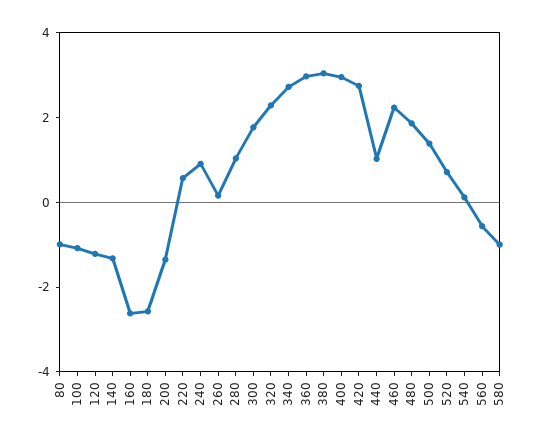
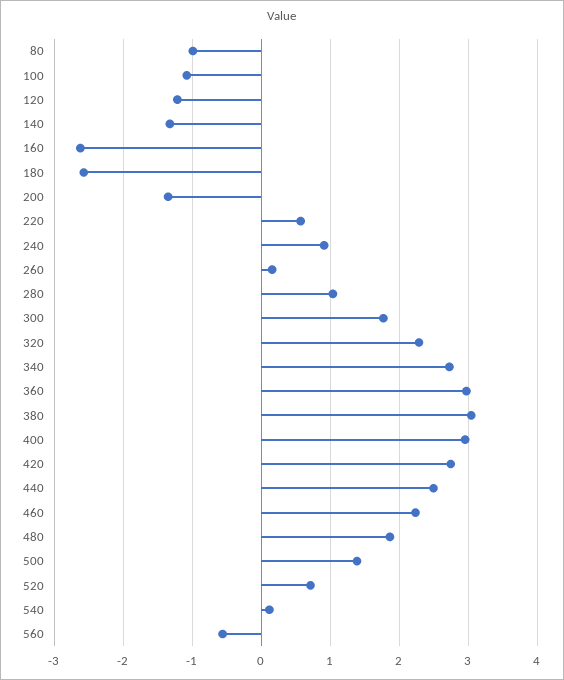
  {
    "80": -1,
    "100": -1.1,
    "120": -1.2,
    "140": -1.3,
    "160": -2.6,
    "180": -2.6,
    "200": -1.3,
    "220": 0.6,
    "240": 0.9,
    "260": 0.2,
    "280": 1,
    "300": 1.8,
    "320": 2.3,
    "340": 2.7,
    "360": 3,
    "380": 3,
    "400": 3,
    "420": 2.7,
-   "440": 1,
+   "440": 2.5,
    "460": 2.2,
    "480": 1.9,
    "500": 1.4,
    "520": 0.7,
    "540": 0.1,
-   "560": -0.6,
+   "560": -0.6
-   "580": -1
  }

